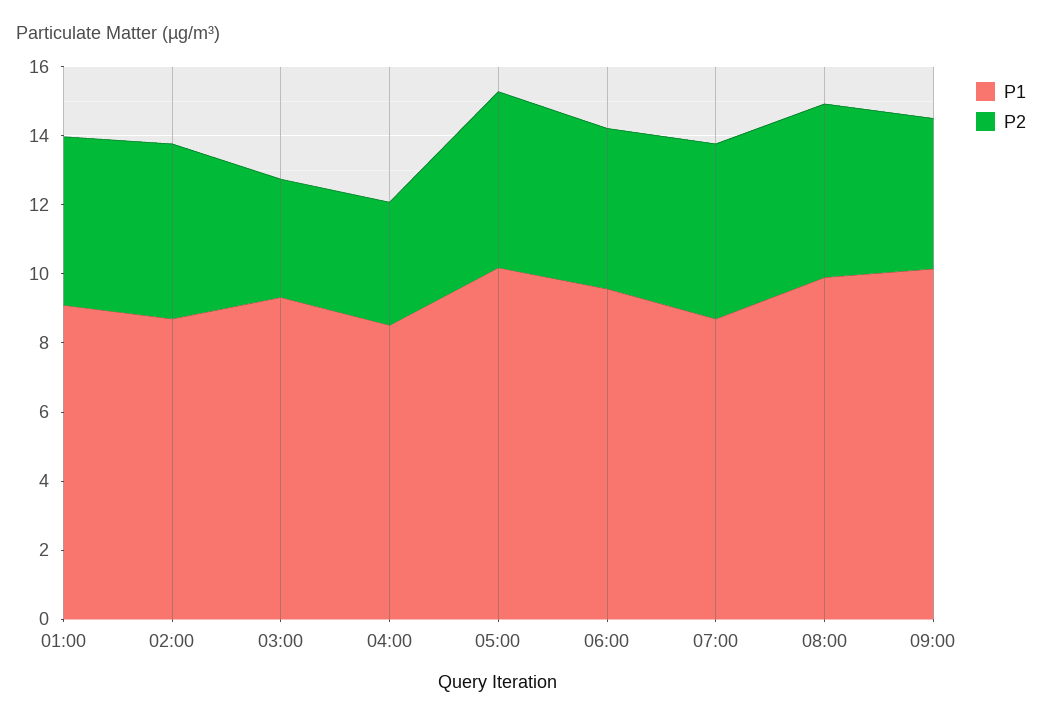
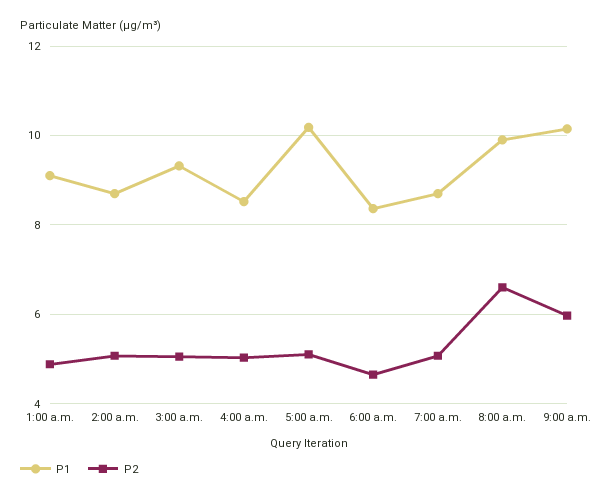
  {
    "P1": {
      "01:00": 9.2,
      "02:00": 8.8,
      "03:00": 9.4,
      "04:00": 8.6,
      "05:00": 10.2,
-     "06:00": 9.5,
+     "06:00": 8.4,
      "07:00": 8.8,
      "08:00": 10,
      "09:00": 10.2
    },
    "P2": {
      "01:00": 4.8,
      "02:00": 5,
-     "03:00": 3.5,
+     "03:00": 5,
-     "04:00": 3.5,
+     "04:00": 5,
      "05:00": 5.2,
      "06:00": 4.6,
      "07:00": 5,
-     "08:00": 5,
+     "08:00": 6.6,
-     "09:00": 4.5
+     "09:00": 6
    }
  }

